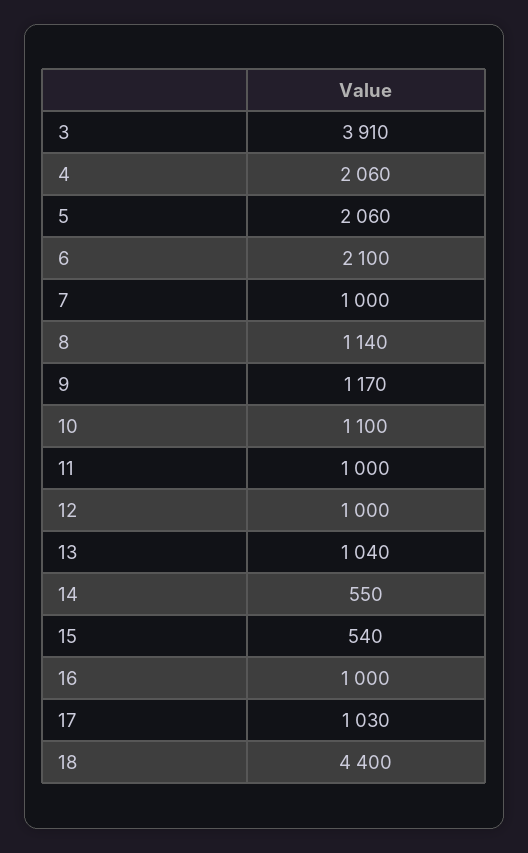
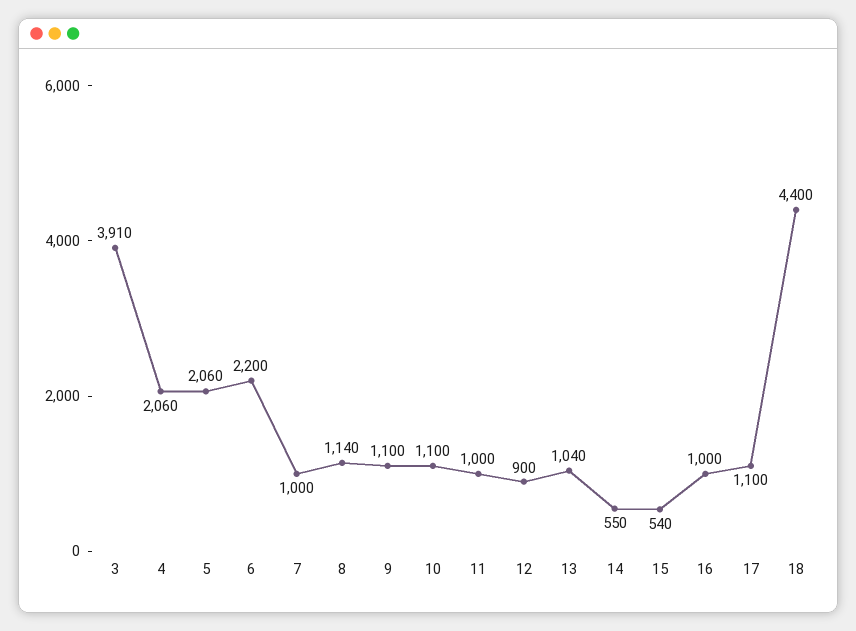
  {
    "3": 3910,
    "4": 2060,
    "5": 2060,
-   "6": 2100,
+   "6": 2200,
    "7": 1000,
    "8": 1140,
-   "9": 1170,
+   "9": 1100,
    "10": 1100,
    "11": 1000,
-   "12": 1000,
+   "12": 900,
    "13": 1040,
    "14": 550,
    "15": 540,
    "16": 1000,
-   "17": 1030,
+   "17": 1100,
    "18": 4400
  }

